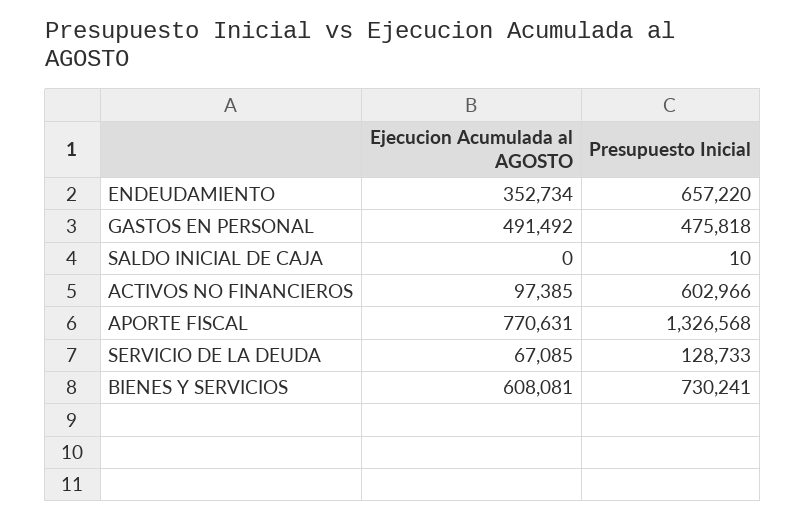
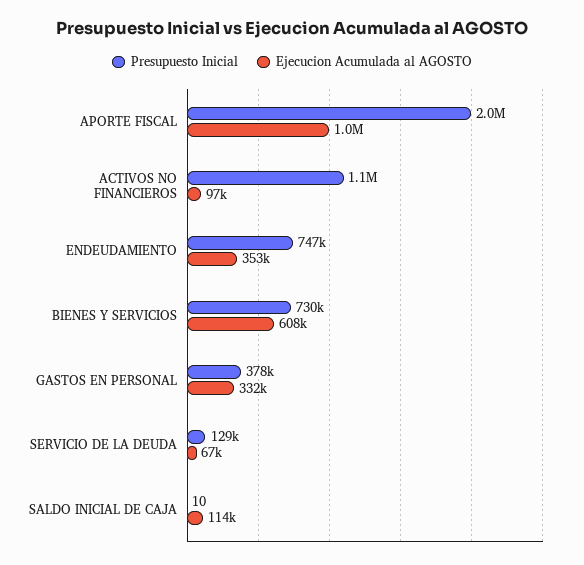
  {
    "Ejecucion Acumulada al AGOSTO": {
      "ENDEUDAMIENTO": 352734,
-     "GASTOS EN PERSONAL": 491492,
+     "GASTOS EN PERSONAL": 332000,
-     "SALDO INICIAL DE CAJA": 0,
+     "SALDO INICIAL DE CAJA": 114000,
      "ACTIVOS NO FINANCIEROS": 97385,
-     "APORTE FISCAL": 770631,
+     "APORTE FISCAL": 1000000,
      "SERVICIO DE LA DEUDA": 67085,
      "BIENES Y SERVICIOS": 608081
    },
    "Presupuesto Inicial": {
-     "ENDEUDAMIENTO": 657220,
+     "ENDEUDAMIENTO": 747000,
-     "GASTOS EN PERSONAL": 475818,
+     "GASTOS EN PERSONAL": 378000,
      "SALDO INICIAL DE CAJA": 10,
-     "ACTIVOS NO FINANCIEROS": 602966,
+     "ACTIVOS NO FINANCIEROS": 1100000,
-     "APORTE FISCAL": 1326568,
+     "APORTE FISCAL": 2000000,
      "SERVICIO DE LA DEUDA": 128733,
      "BIENES Y SERVICIOS": 730241
    }
  }

